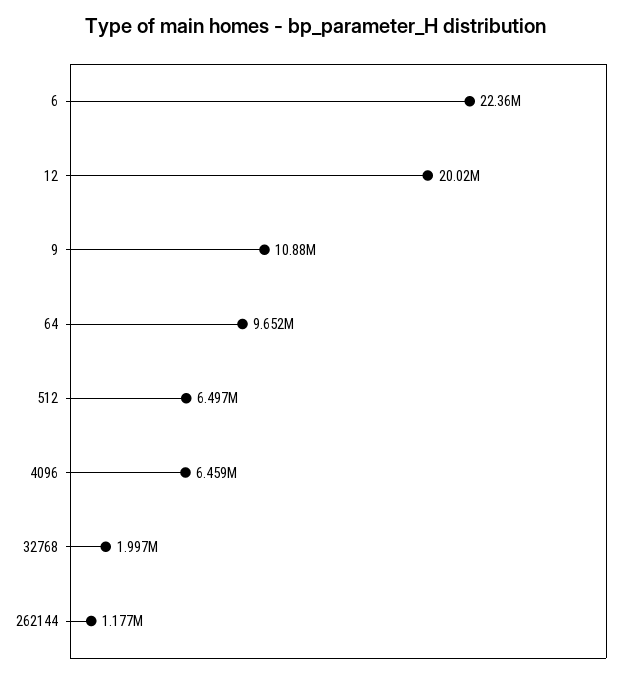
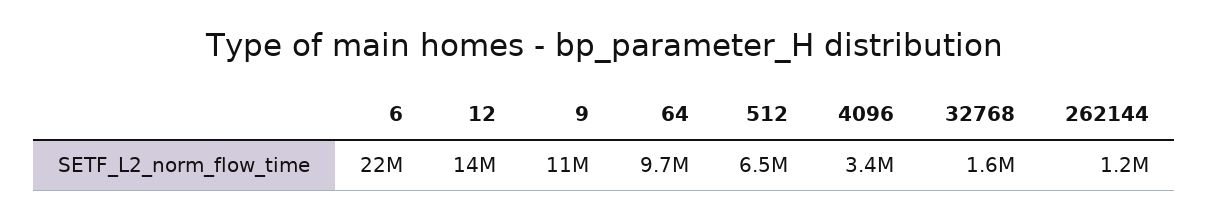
  {
    "6": 22360000,
-   "12": 20020000,
+   "12": 14000000,
    "9": 10880000,
    "64": 9652000,
    "512": 6497000,
-   "4096": 6459000,
+   "4096": 3400000,
-   "32768": 1997000,
+   "32768": 1600000,
    "262144": 1177000
  }

